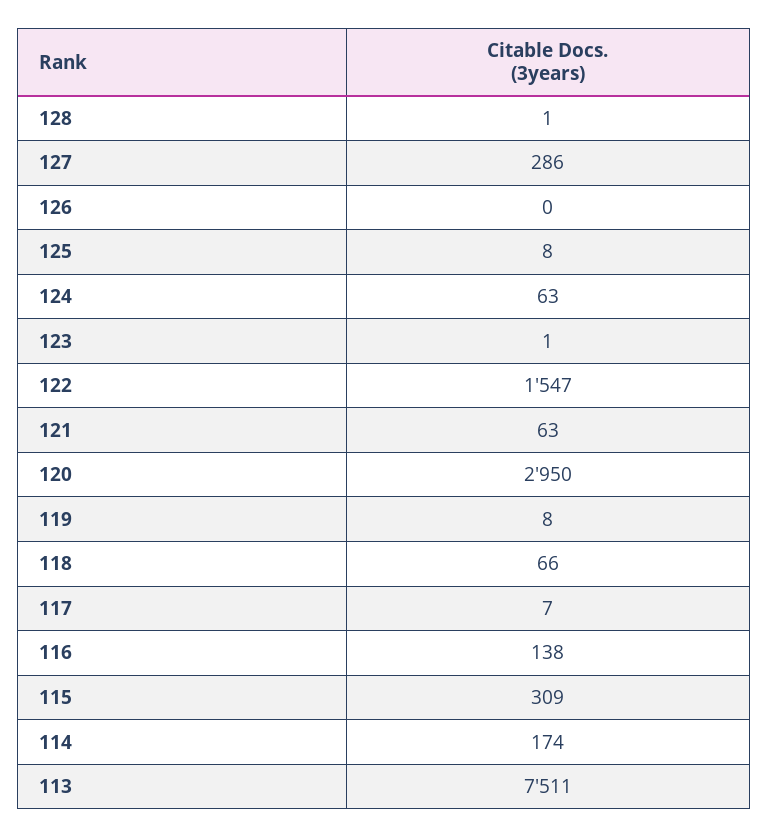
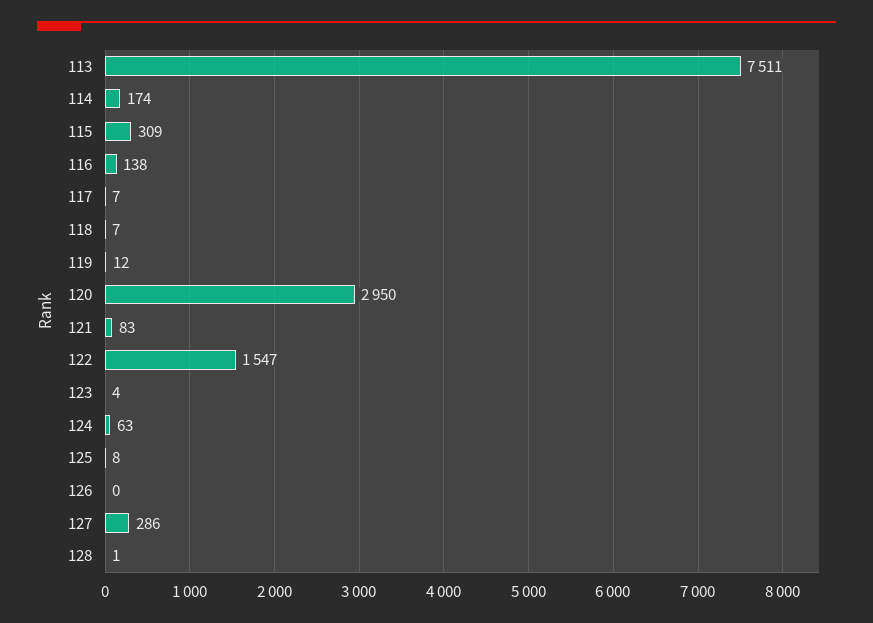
  {
    "128": 1,
    "127": 286,
    "126": 0,
    "125": 8,
    "124": 63,
-   "123": 1,
+   "123": 4,
    "122": 1547,
-   "121": 63,
+   "121": 83,
    "120": 2950,
-   "119": 8,
+   "119": 12,
-   "118": 66,
+   "118": 7,
    "117": 7,
    "116": 138,
    "115": 309,
    "114": 174,
    "113": 7511
  }

